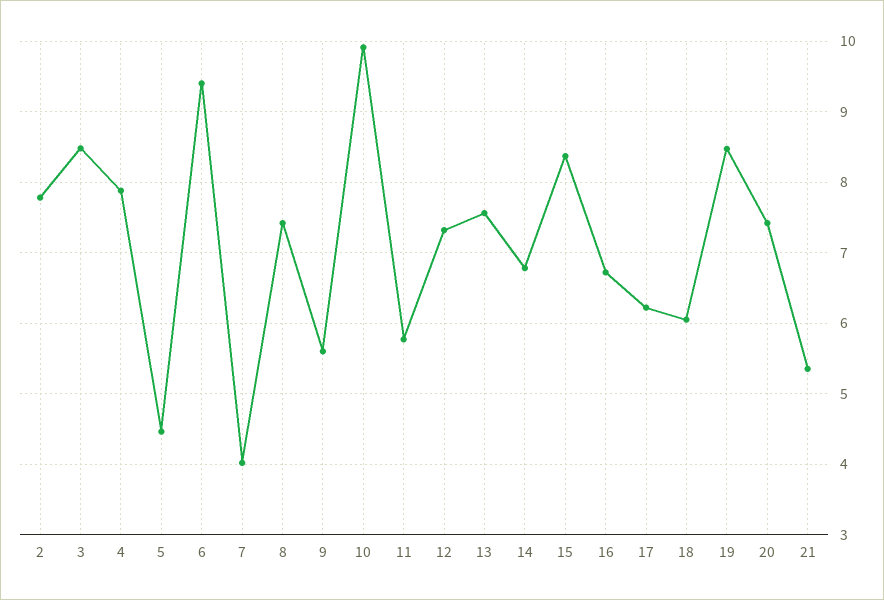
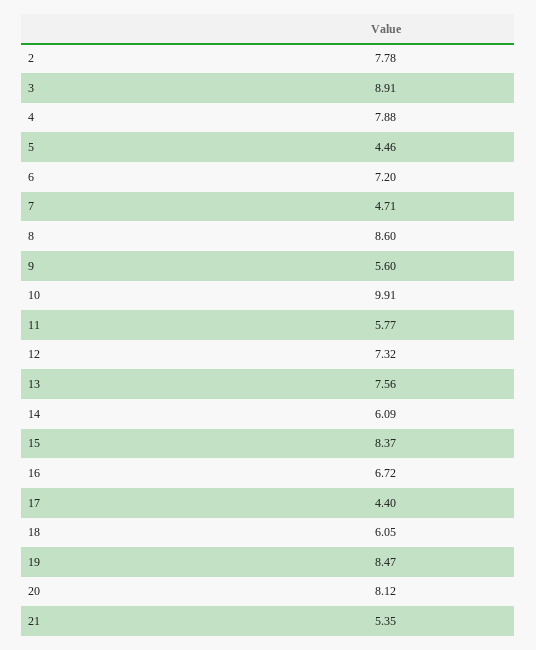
  {
    "2": 7.78,
-   "3": 8.5,
+   "3": 8.91,
    "4": 7.88,
    "5": 4.46,
-   "6": 9.4,
+   "6": 7.2,
-   "7": 4,
+   "7": 4.71,
-   "8": 7.4,
+   "8": 8.6,
    "9": 5.6,
    "10": 9.91,
    "11": 5.77,
    "12": 7.32,
    "13": 7.56,
-   "14": 6.8,
+   "14": 6.09,
    "15": 8.37,
    "16": 6.72,
-   "17": 6.2,
+   "17": 4.4,
    "18": 6.05,
    "19": 8.47,
-   "20": 7.4,
+   "20": 8.12,
    "21": 5.35
  }

